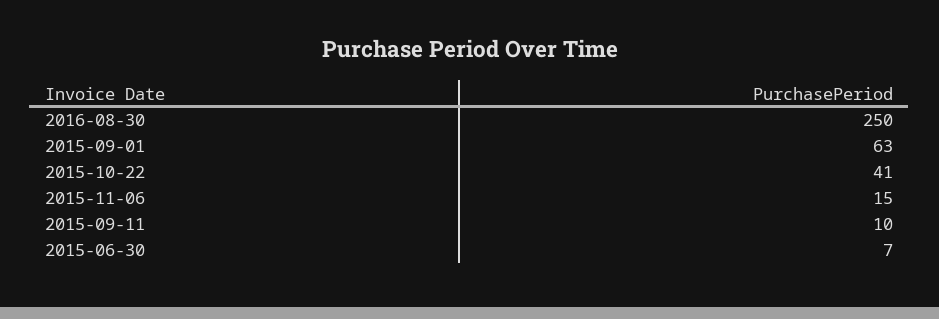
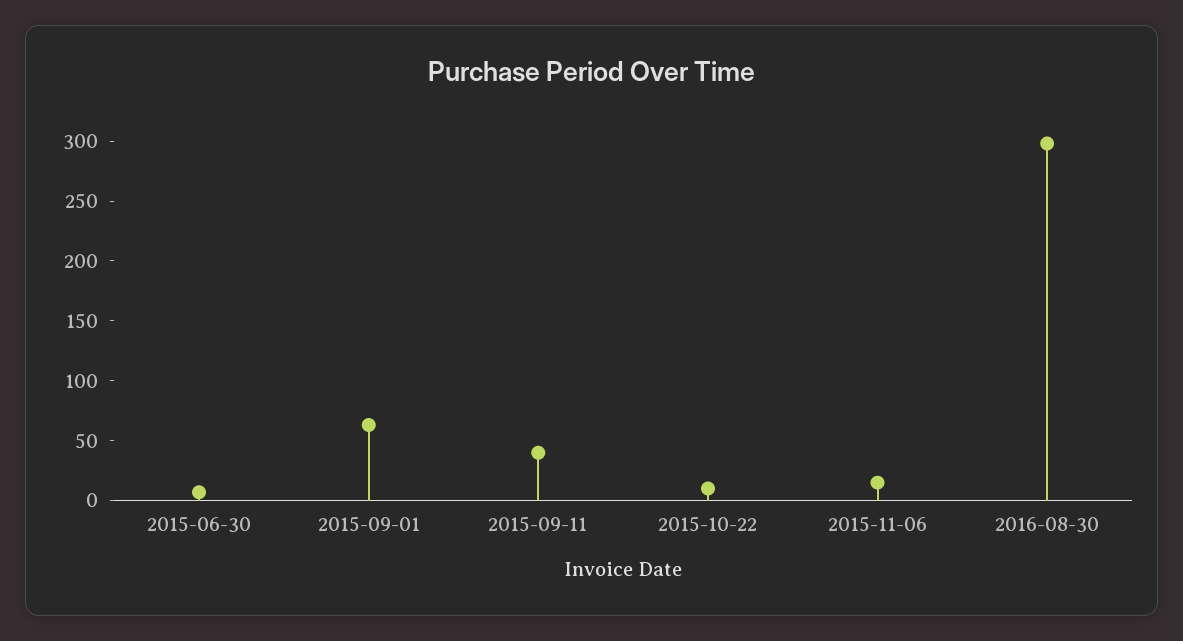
  {
-   "2016-08-30": 250,
+   "2016-08-30": 300,
    "2015-09-01": 63,
-   "2015-10-22": 41,
+   "2015-10-22": 10,
    "2015-11-06": 15,
-   "2015-09-11": 10,
+   "2015-09-11": 40,
    "2015-06-30": 7
  }

